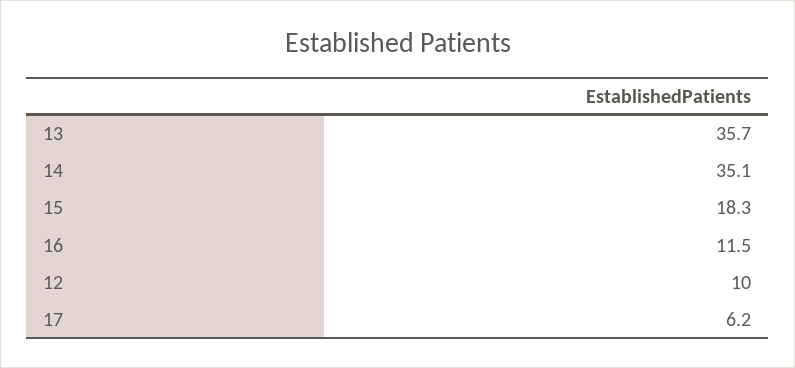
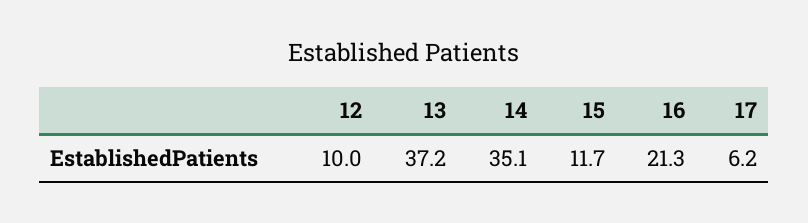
  {
-   "13": 35.7,
+   "13": 37.2,
    "14": 35.1,
-   "15": 18.3,
+   "15": 11.7,
-   "16": 11.5,
+   "16": 21.3,
    "12": 10,
    "17": 6.2
  }

